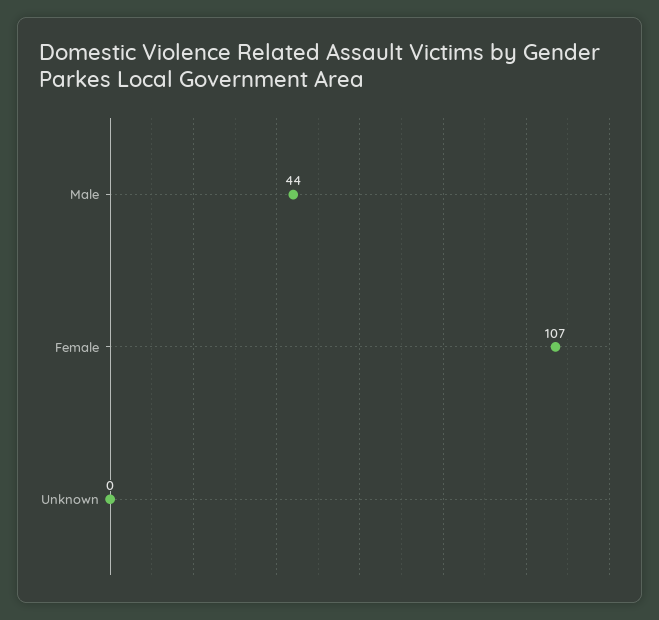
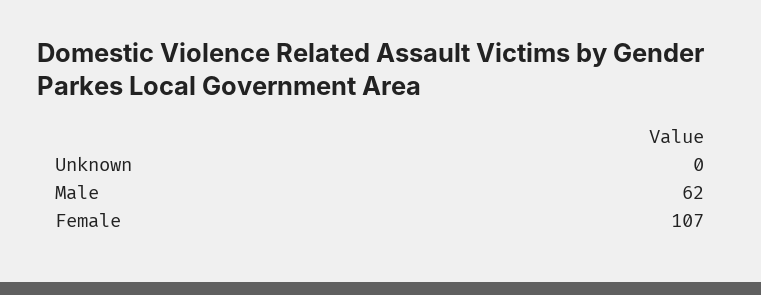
  {
-   "Male": 44,
+   "Male": 62,
    "Female": 107,
    "Unknown": 0
  }

